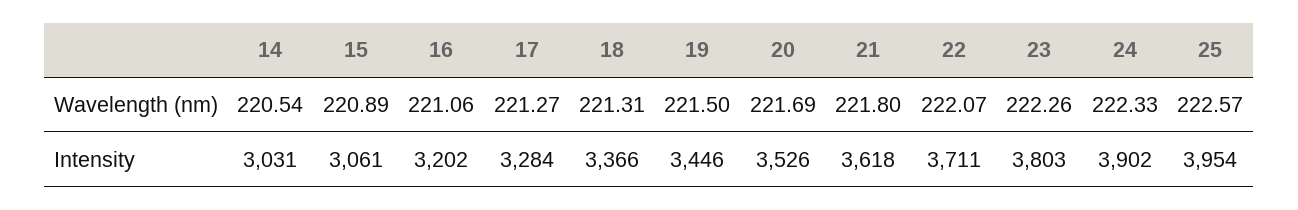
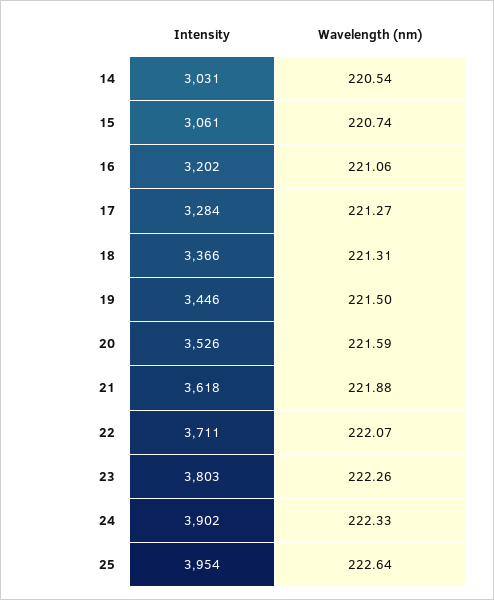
  {
    "14": {
      "Wavelength (nm)": 220.54,
      "Intensity": 3031
    },
    "15": {
-     "Wavelength (nm)": 220.89,
+     "Wavelength (nm)": 220.74,
      "Intensity": 3061
    },
    "16": {
      "Wavelength (nm)": 221.06,
      "Intensity": 3202
    },
    "17": {
      "Wavelength (nm)": 221.27,
      "Intensity": 3284
    },
    "18": {
      "Wavelength (nm)": 221.31,
      "Intensity": 3366
    },
    "19": {
      "Wavelength (nm)": 221.5,
      "Intensity": 3446
    },
    "20": {
-     "Wavelength (nm)": 221.69,
+     "Wavelength (nm)": 221.59,
      "Intensity": 3526
    },
    "21": {
-     "Wavelength (nm)": 221.8,
+     "Wavelength (nm)": 221.88,
      "Intensity": 3618
    },
    "22": {
      "Wavelength (nm)": 222.07,
      "Intensity": 3711
    },
    "23": {
      "Wavelength (nm)": 222.26,
      "Intensity": 3803
    },
    "24": {
      "Wavelength (nm)": 222.33,
      "Intensity": 3902
    },
    "25": {
-     "Wavelength (nm)": 222.57,
+     "Wavelength (nm)": 222.64,
      "Intensity": 3954
    }
  }

